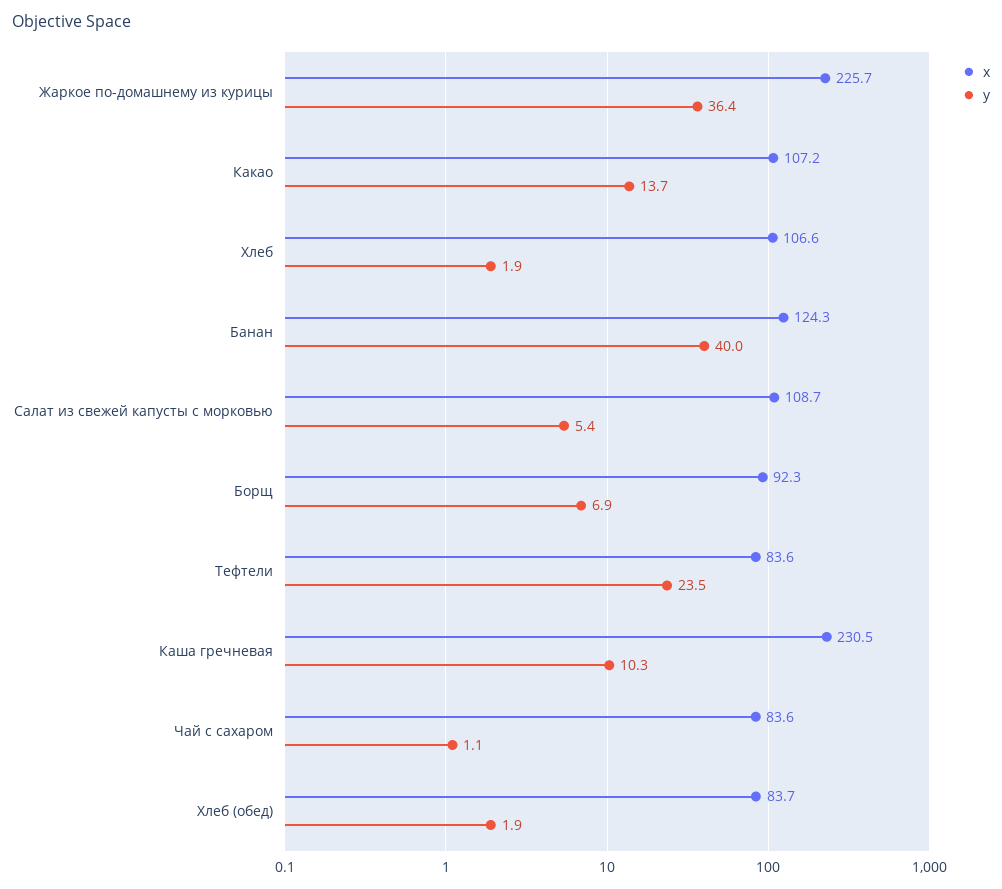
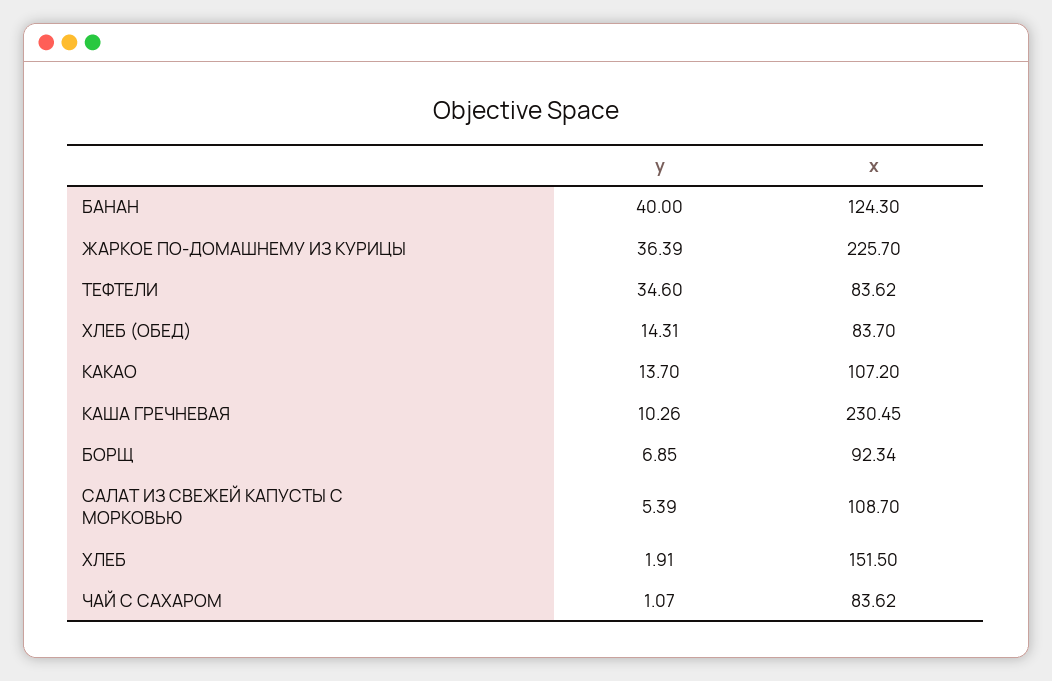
  {
    "x": {
      "Жаркое по-домашнему из курицы": 225.7,
      "Какао": 107.2,
-     "Хлеб": 106.6,
+     "Хлеб": 151.5,
      "Банан": 124.3,
      "Салат из свежей капусты с морковью": 108.7,
      "Борщ": 92.34,
      "Тефтели": 83.62,
      "Каша гречневая": 230.45,
      "Чай с сахаром": 83.62,
      "Хлеб (обед)": 83.7
    },
    "y": {
      "Жаркое по-домашнему из курицы": 36.39,
      "Какао": 13.7,
      "Хлеб": 1.91,
      "Банан": 40,
      "Салат из свежей капусты с морковью": 5.39,
      "Борщ": 6.85,
-     "Тефтели": 23.5,
+     "Тефтели": 34.6,
      "Каша гречневая": 10.26,
      "Чай с сахаром": 1.07,
-     "Хлеб (обед)": 1.9
+     "Хлеб (обед)": 14.31
    }
  }

